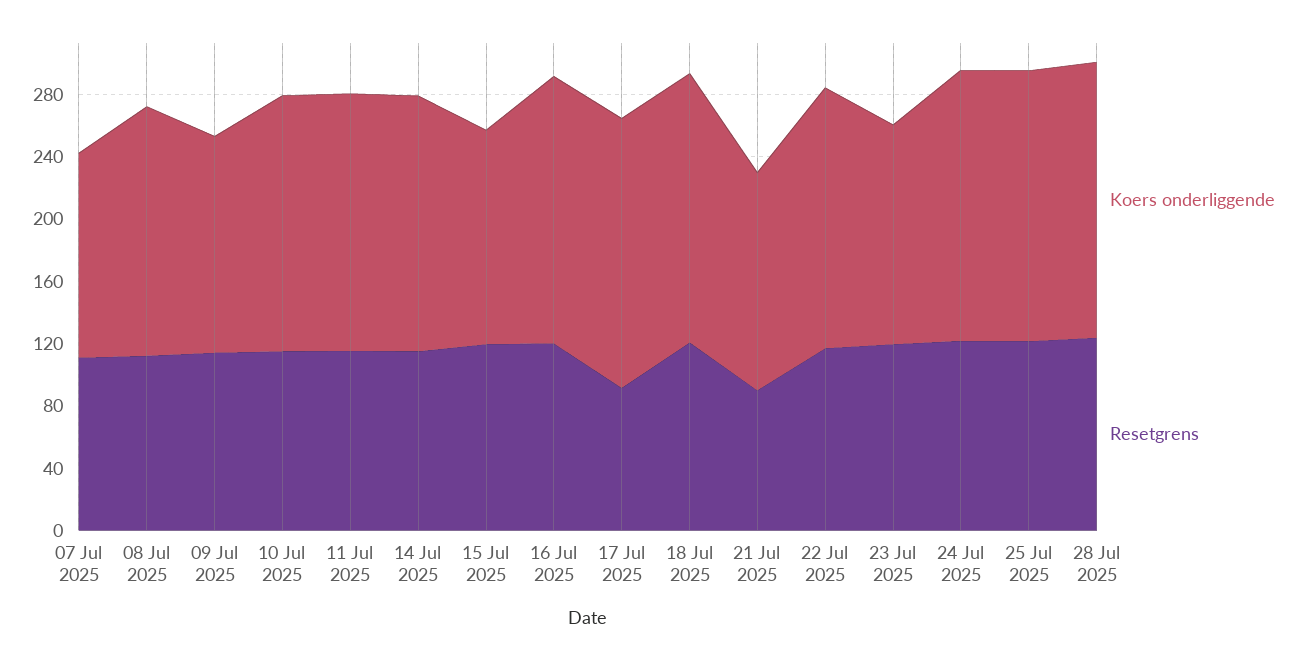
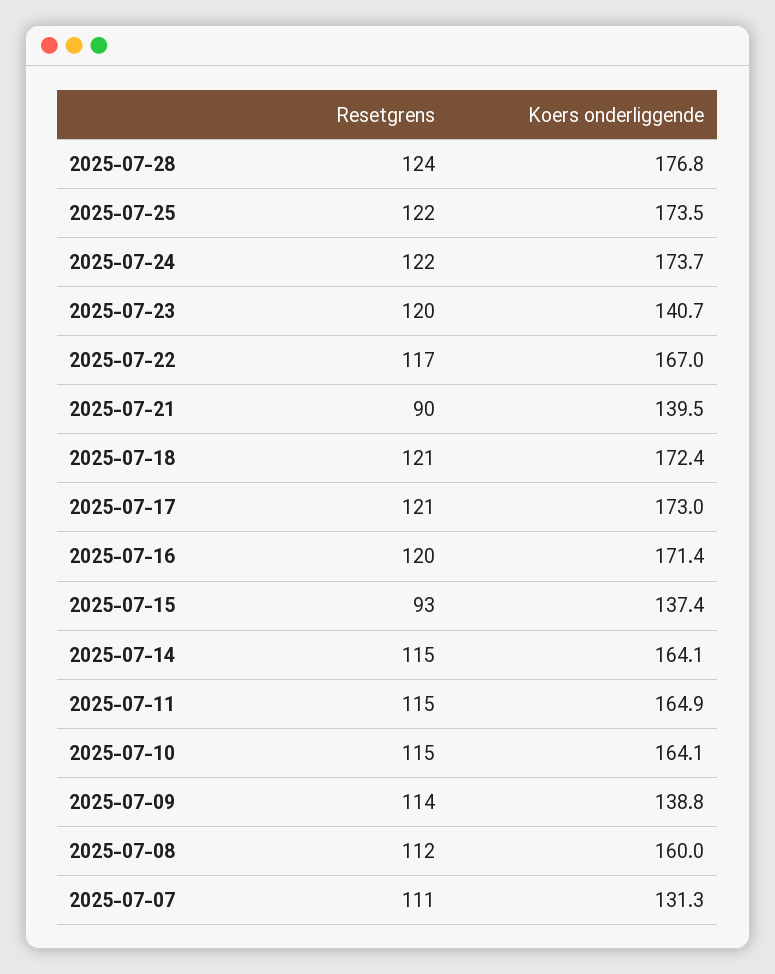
  {
    "Koers onderliggende": {
      "07 Jul 2025": 131.3,
      "08 Jul 2025": 160,
      "09 Jul 2025": 138.8,
      "10 Jul 2025": 164.1,
      "11 Jul 2025": 164.9,
      "14 Jul 2025": 164.1,
      "15 Jul 2025": 137.4,
      "16 Jul 2025": 171.4,
      "17 Jul 2025": 173,
      "18 Jul 2025": 172.4,
      "21 Jul 2025": 139.5,
      "22 Jul 2025": 167,
      "23 Jul 2025": 140.7,
      "24 Jul 2025": 173.7,
      "25 Jul 2025": 173.5,
      "28 Jul 2025": 176.8
    },
    "Resetgrens": {
      "07 Jul 2025": 111,
      "08 Jul 2025": 112,
      "09 Jul 2025": 114,
      "10 Jul 2025": 115,
      "11 Jul 2025": 115,
      "14 Jul 2025": 115,
-     "15 Jul 2025": 120,
+     "15 Jul 2025": 93,
      "16 Jul 2025": 120,
-     "17 Jul 2025": 90,
+     "17 Jul 2025": 121,
      "18 Jul 2025": 121,
      "21 Jul 2025": 90,
      "22 Jul 2025": 117,
      "23 Jul 2025": 120,
      "24 Jul 2025": 122,
      "25 Jul 2025": 122,
      "28 Jul 2025": 124
    }
  }

